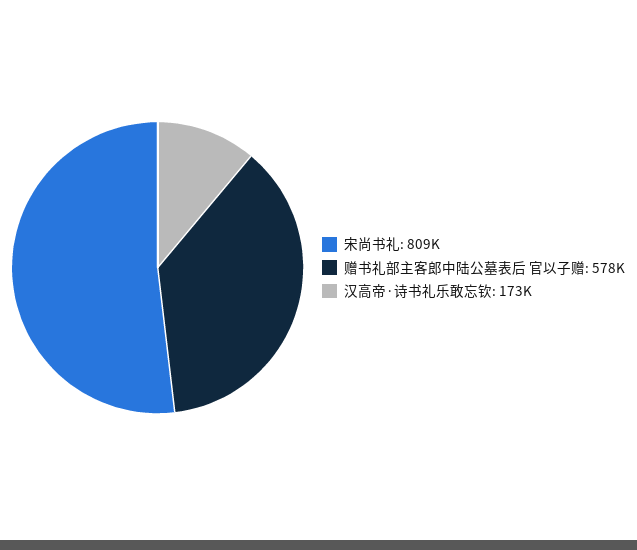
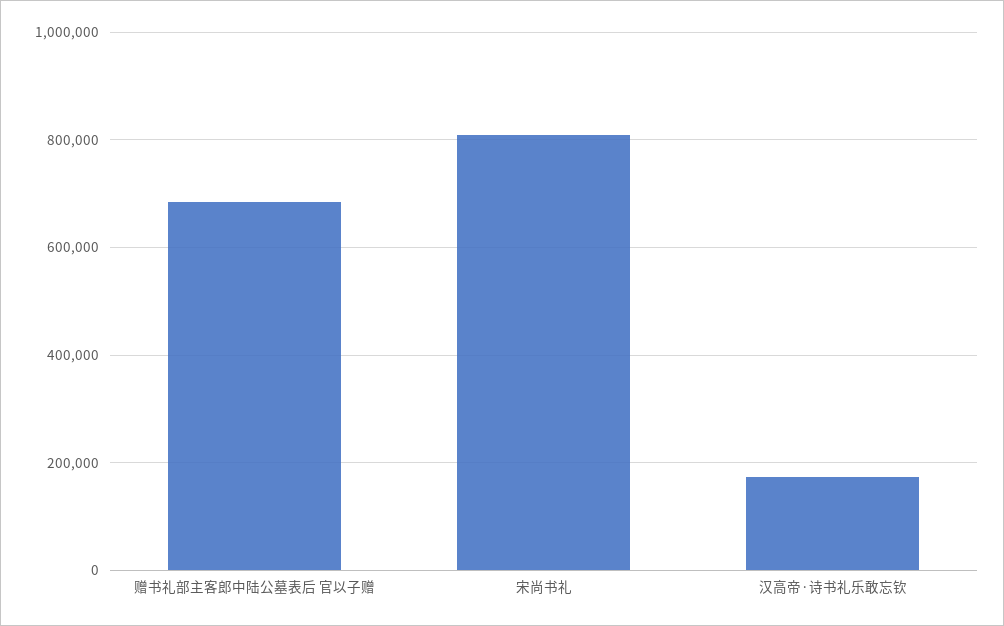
  {
    "宋尚书礼": 809000,
-   "赠书礼部主客郎中陆公墓表后 官以子赠": 578000,
+   "赠书礼部主客郎中陆公墓表后 官以子赠": 680000,
    "汉高帝·诗书礼乐敢忘钦": 173000
  }

